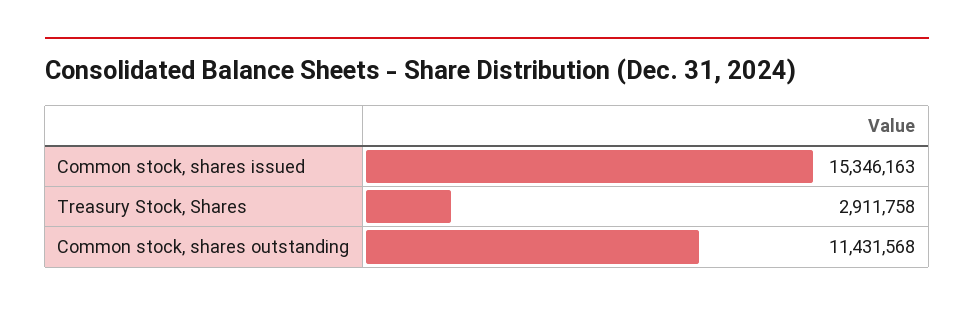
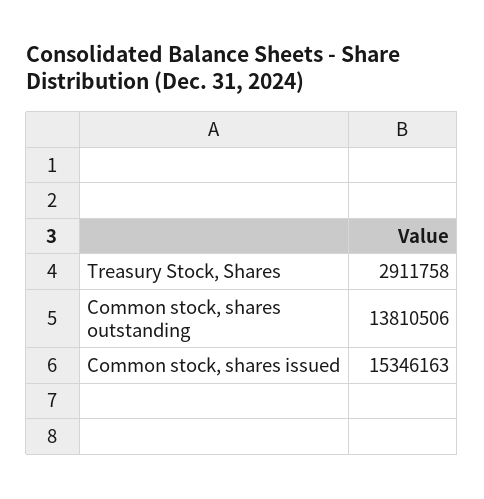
  {
    "Common stock, shares issued": 15346163,
    "Treasury Stock, Shares": 2911758,
-   "Common stock, shares outstanding": 11431568
+   "Common stock, shares outstanding": 13810506
  }

